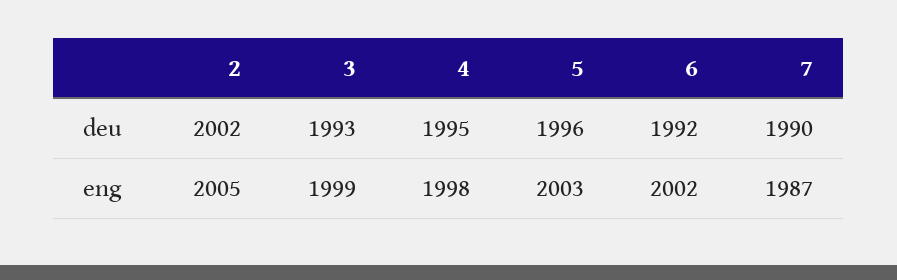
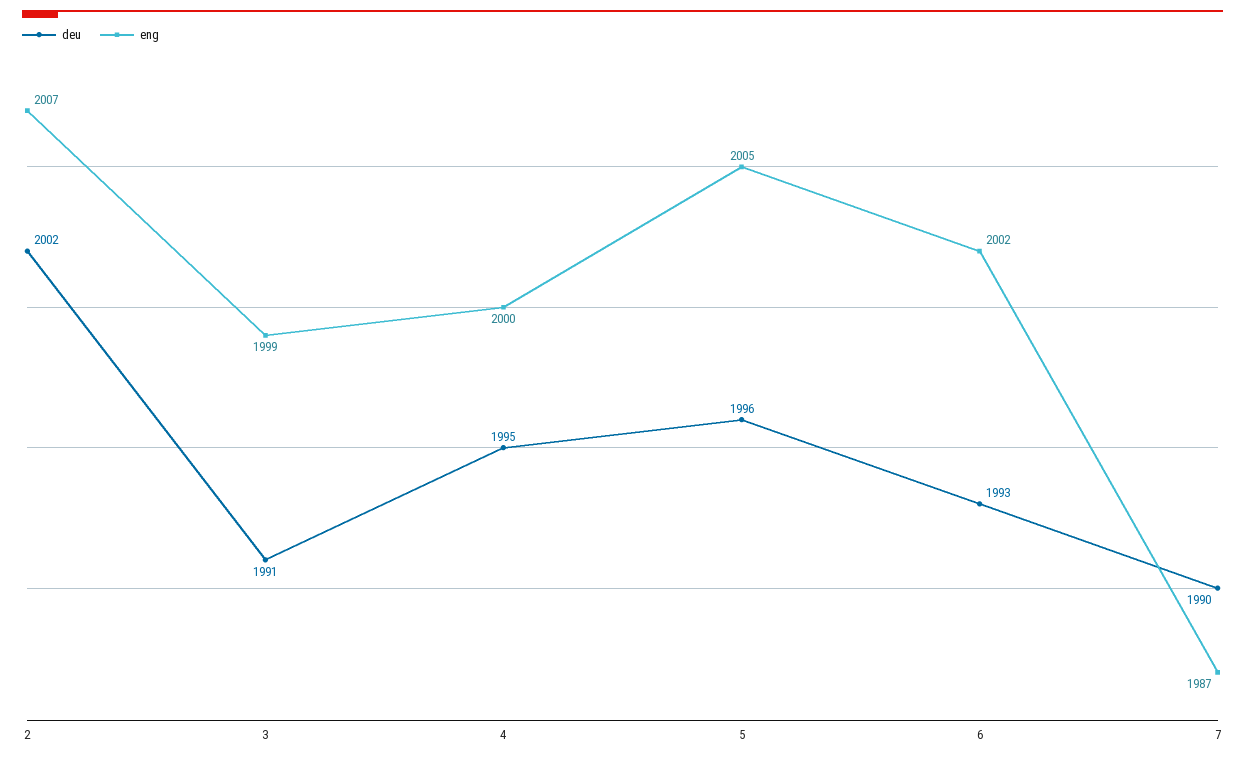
  {
    "deu": {
      "2": 2002,
-     "3": 1993,
+     "3": 1991,
      "4": 1995,
      "5": 1996,
-     "6": 1992,
+     "6": 1993,
      "7": 1990
    },
    "eng": {
-     "2": 2005,
+     "2": 2007,
      "3": 1999,
-     "4": 1998,
+     "4": 2000,
-     "5": 2003,
+     "5": 2005,
      "6": 2002,
      "7": 1987
    }
  }

